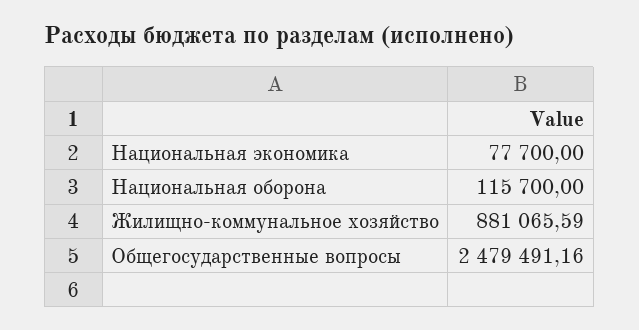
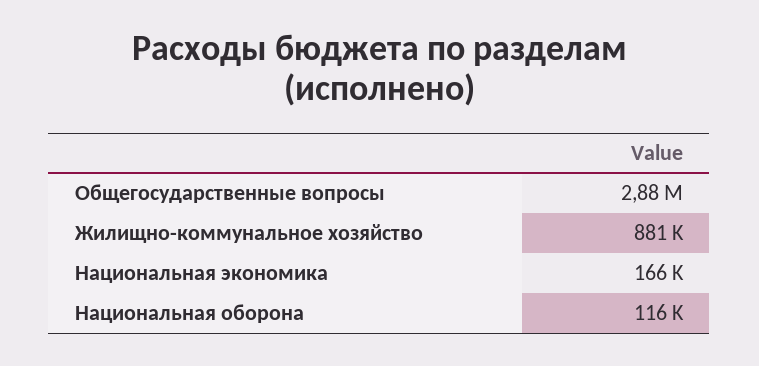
  {
-   "Национальная экономика": 77700,
+   "Национальная экономика": 166000,
    "Национальная оборона": 115700,
    "Жилищно-коммунальное хозяйство": 881065.59,
-   "Общегосударственные вопросы": 2479491.16
+   "Общегосударственные вопросы": 2880000
  }

